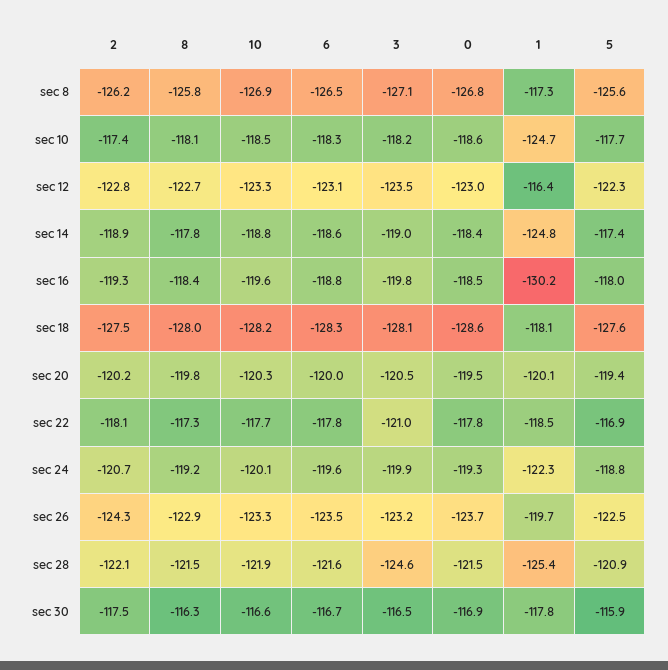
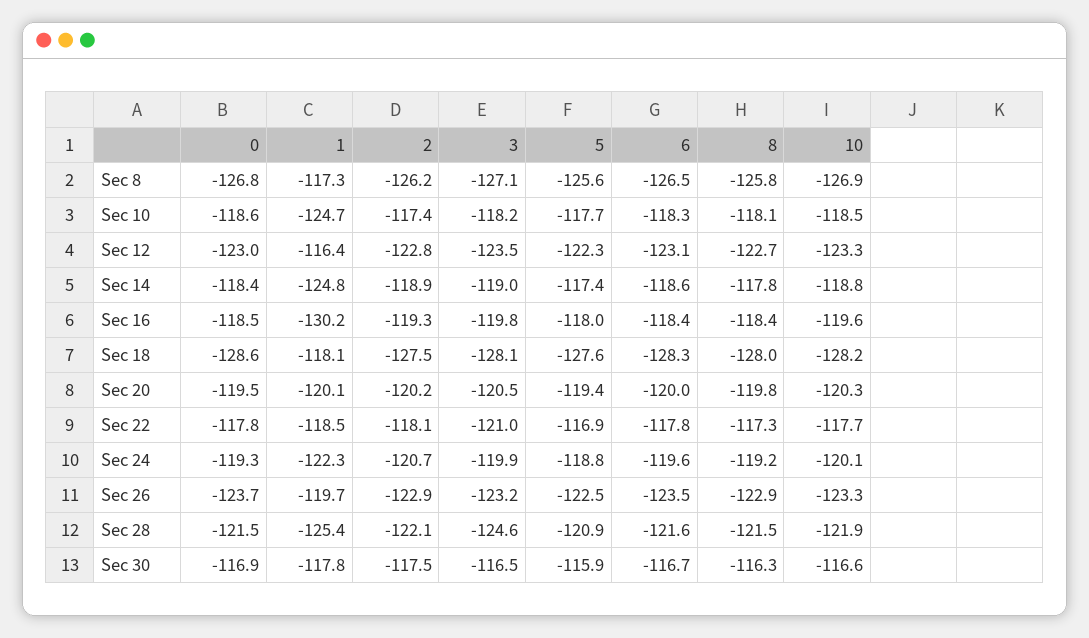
  {
    "2": {
      "sec 8": -126.2,
      "sec 10": -117.4,
      "sec 12": -122.8,
      "sec 14": -118.9,
      "sec 16": -119.3,
      "sec 18": -127.5,
      "sec 20": -120.2,
      "sec 22": -118.1,
      "sec 24": -120.7,
-     "sec 26": -124.3,
+     "sec 26": -122.9,
      "sec 28": -122.1,
      "sec 30": -117.5
    },
    "8": {
      "sec 8": -125.8,
      "sec 10": -118.1,
      "sec 12": -122.7,
      "sec 14": -117.8,
      "sec 16": -118.4,
      "sec 18": -128,
      "sec 20": -119.8,
      "sec 22": -117.3,
      "sec 24": -119.2,
      "sec 26": -122.9,
      "sec 28": -121.5,
      "sec 30": -116.3
    },
    "10": {
      "sec 8": -126.9,
      "sec 10": -118.5,
      "sec 12": -123.3,
      "sec 14": -118.8,
      "sec 16": -119.6,
      "sec 18": -128.2,
      "sec 20": -120.3,
      "sec 22": -117.7,
      "sec 24": -120.1,
      "sec 26": -123.3,
      "sec 28": -121.9,
      "sec 30": -116.6
    },
    "6": {
      "sec 8": -126.5,
      "sec 10": -118.3,
      "sec 12": -123.1,
      "sec 14": -118.6,
-     "sec 16": -118.8,
+     "sec 16": -118.4,
      "sec 18": -128.3,
      "sec 20": -120,
      "sec 22": -117.8,
      "sec 24": -119.6,
      "sec 26": -123.5,
      "sec 28": -121.6,
      "sec 30": -116.7
    },
    "3": {
      "sec 8": -127.1,
      "sec 10": -118.2,
      "sec 12": -123.5,
      "sec 14": -119,
      "sec 16": -119.8,
      "sec 18": -128.1,
      "sec 20": -120.5,
      "sec 22": -121,
      "sec 24": -119.9,
      "sec 26": -123.2,
      "sec 28": -124.6,
      "sec 30": -116.5
    },
    "0": {
      "sec 8": -126.8,
      "sec 10": -118.6,
      "sec 12": -123,
      "sec 14": -118.4,
      "sec 16": -118.5,
      "sec 18": -128.6,
      "sec 20": -119.5,
      "sec 22": -117.8,
      "sec 24": -119.3,
      "sec 26": -123.7,
      "sec 28": -121.5,
      "sec 30": -116.9
    },
    "1": {
      "sec 8": -117.3,
      "sec 10": -124.7,
      "sec 12": -116.4,
      "sec 14": -124.8,
      "sec 16": -130.2,
      "sec 18": -118.1,
      "sec 20": -120.1,
      "sec 22": -118.5,
      "sec 24": -122.3,
      "sec 26": -119.7,
      "sec 28": -125.4,
      "sec 30": -117.8
    },
    "5": {
      "sec 8": -125.6,
      "sec 10": -117.7,
      "sec 12": -122.3,
      "sec 14": -117.4,
      "sec 16": -118,
      "sec 18": -127.6,
      "sec 20": -119.4,
      "sec 22": -116.9,
      "sec 24": -118.8,
      "sec 26": -122.5,
      "sec 28": -120.9,
      "sec 30": -115.9
    }
  }

